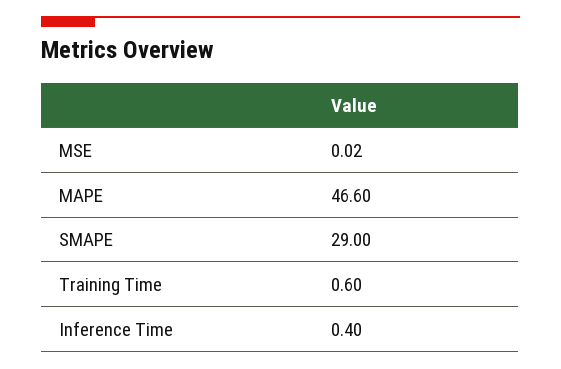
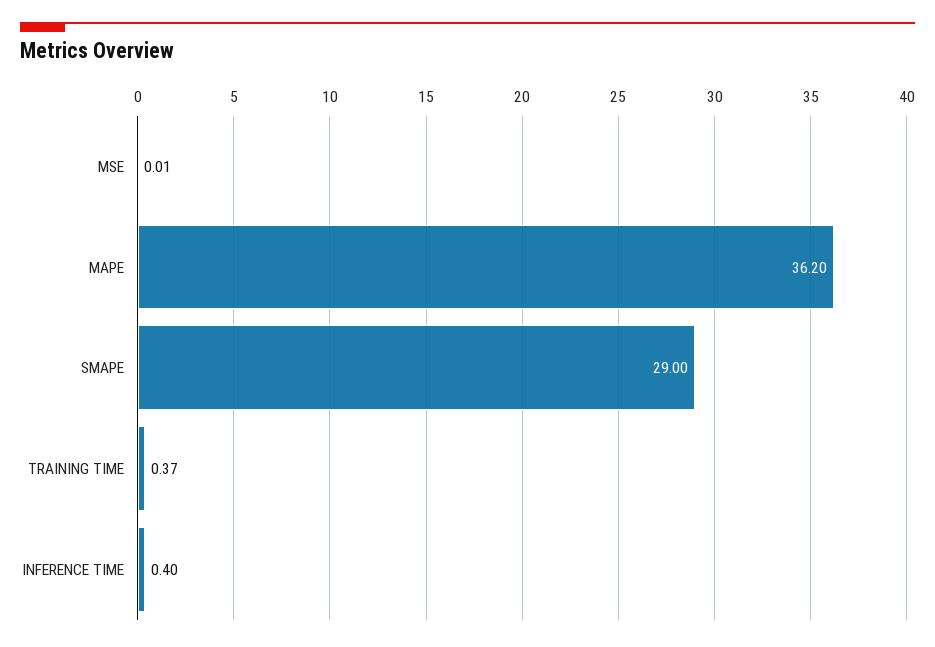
  {
-   "MSE": 0.02,
+   "MSE": 0.01,
-   "MAPE": 46.6,
+   "MAPE": 36.2,
    "SMAPE": 29,
-   "Training Time": 0.6,
+   "Training Time": 0.37,
    "Inference Time": 0.4
  }

